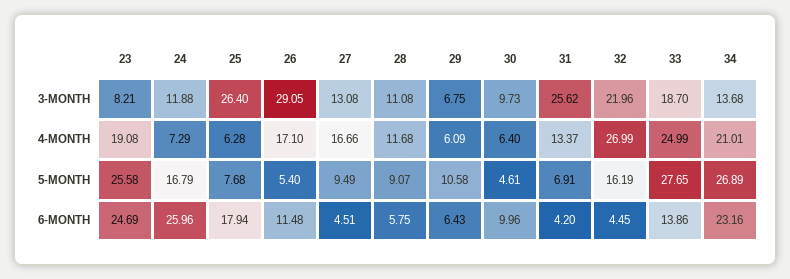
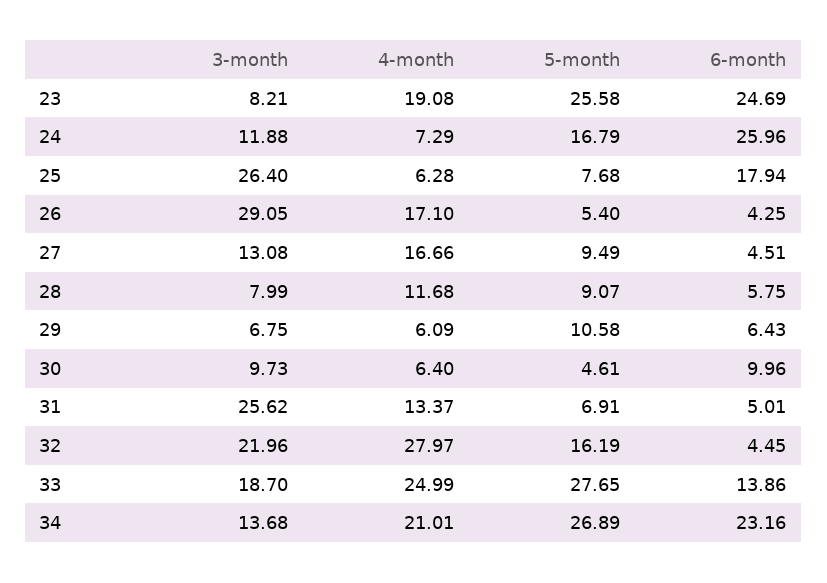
  {
    "23": {
      "3-MONTH": 8.21,
      "4-MONTH": 19.08,
      "5-MONTH": 25.58,
      "6-MONTH": 24.69
    },
    "24": {
      "3-MONTH": 11.88,
      "4-MONTH": 7.29,
      "5-MONTH": 16.79,
      "6-MONTH": 25.96
    },
    "25": {
      "3-MONTH": 26.4,
      "4-MONTH": 6.28,
      "5-MONTH": 7.68,
      "6-MONTH": 17.94
    },
    "26": {
      "3-MONTH": 29.05,
      "4-MONTH": 17.1,
      "5-MONTH": 5.4,
-     "6-MONTH": 11.48
+     "6-MONTH": 4.25
    },
    "27": {
      "3-MONTH": 13.08,
      "4-MONTH": 16.66,
      "5-MONTH": 9.49,
      "6-MONTH": 4.51
    },
    "28": {
-     "3-MONTH": 11.08,
+     "3-MONTH": 7.99,
      "4-MONTH": 11.68,
      "5-MONTH": 9.07,
      "6-MONTH": 5.75
    },
    "29": {
      "3-MONTH": 6.75,
      "4-MONTH": 6.09,
      "5-MONTH": 10.58,
      "6-MONTH": 6.43
    },
    "30": {
      "3-MONTH": 9.73,
      "4-MONTH": 6.4,
      "5-MONTH": 4.61,
      "6-MONTH": 9.96
    },
    "31": {
      "3-MONTH": 25.62,
      "4-MONTH": 13.37,
      "5-MONTH": 6.91,
-     "6-MONTH": 4.2
+     "6-MONTH": 5.01
    },
    "32": {
      "3-MONTH": 21.96,
-     "4-MONTH": 26.99,
+     "4-MONTH": 27.97,
      "5-MONTH": 16.19,
      "6-MONTH": 4.45
    },
    "33": {
      "3-MONTH": 18.7,
      "4-MONTH": 24.99,
      "5-MONTH": 27.65,
      "6-MONTH": 13.86
    },
    "34": {
      "3-MONTH": 13.68,
      "4-MONTH": 21.01,
      "5-MONTH": 26.89,
      "6-MONTH": 23.16
    }
  }

